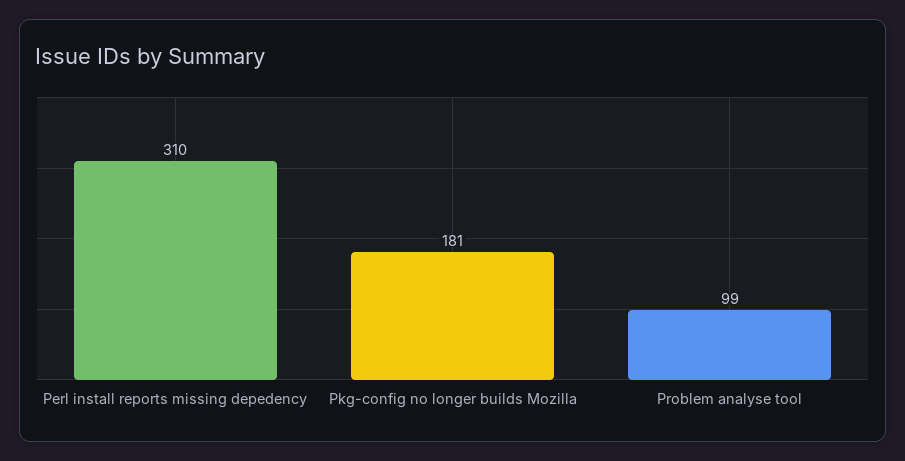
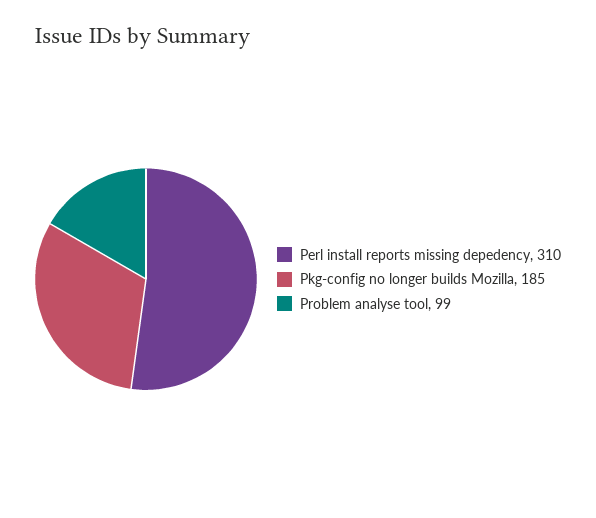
  {
    "Perl install reports missing depedency": 310,
-   "Pkg-config no longer builds Mozilla": 181,
+   "Pkg-config no longer builds Mozilla": 185,
    "Problem analyse tool": 99
  }

